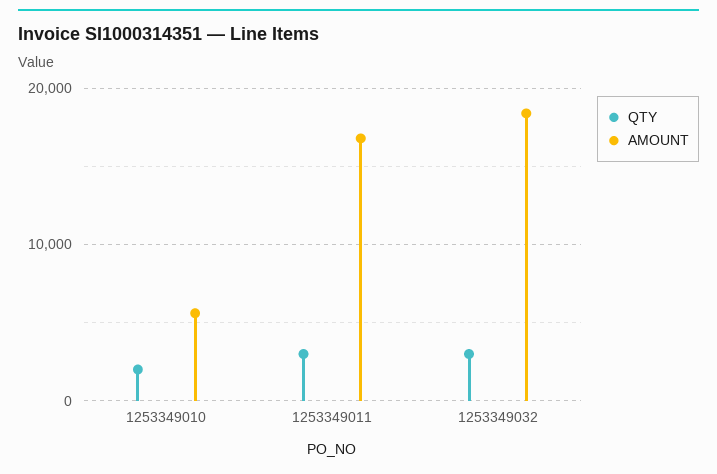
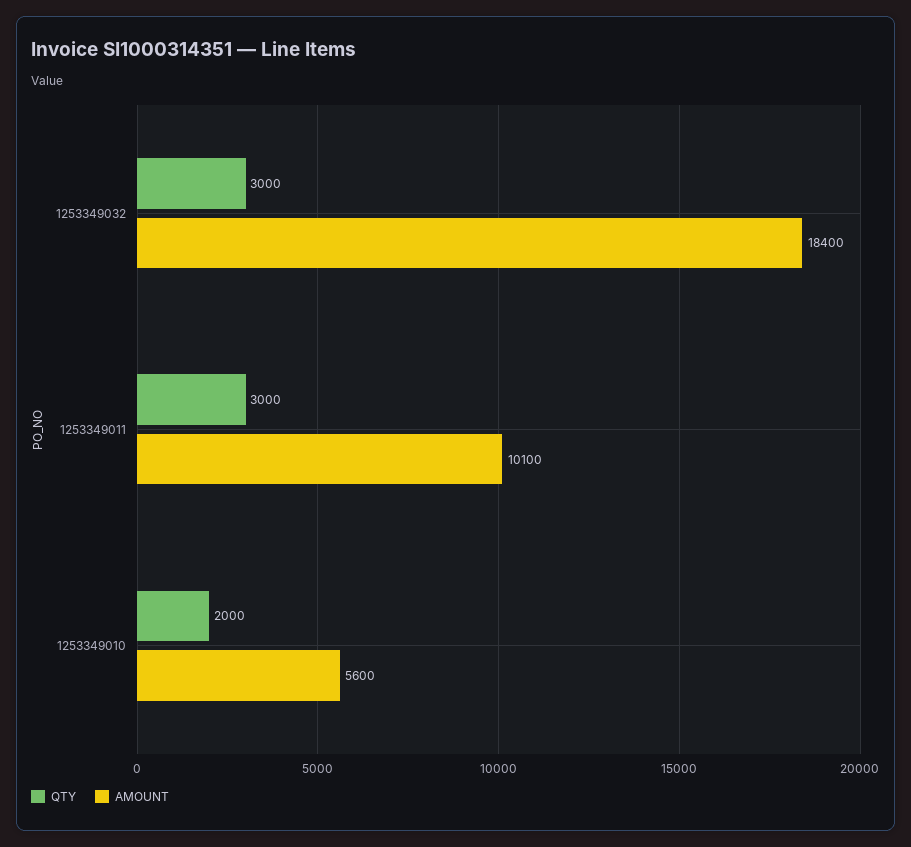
  {
    "QTY": {
      "1253349010": 2000,
      "1253349011": 3000,
      "1253349032": 3000
    },
    "AMOUNT": {
      "1253349010": 5600,
-     "1253349011": 17000,
+     "1253349011": 10100,
      "1253349032": 18400
    }
  }

